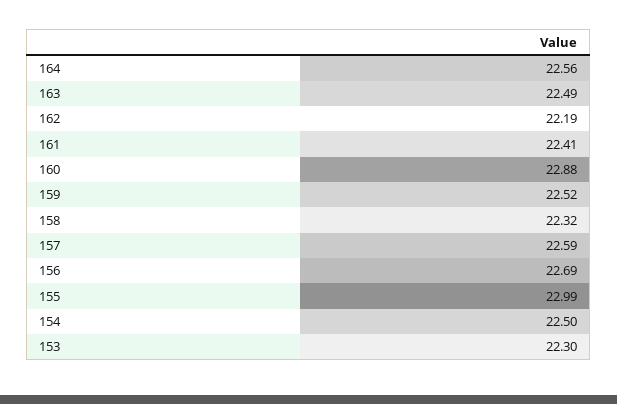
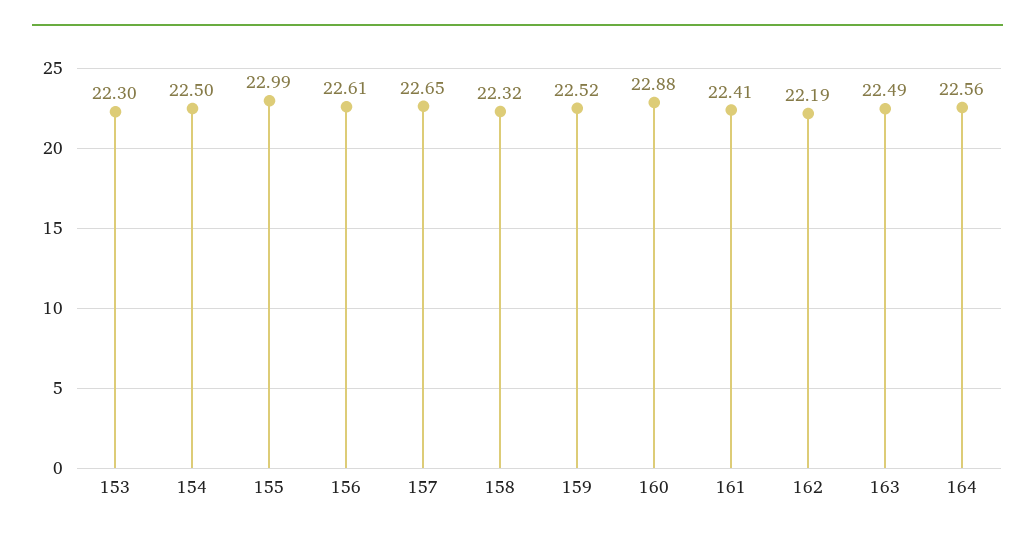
  {
    "164": 22.56,
    "163": 22.49,
    "162": 22.19,
    "161": 22.41,
    "160": 22.88,
    "159": 22.52,
    "158": 22.32,
-   "157": 22.59,
+   "157": 22.65,
-   "156": 22.69,
+   "156": 22.61,
    "155": 22.99,
    "154": 22.5,
    "153": 22.3
  }

